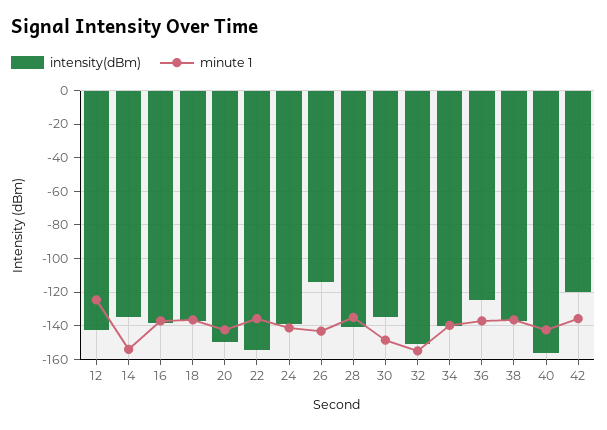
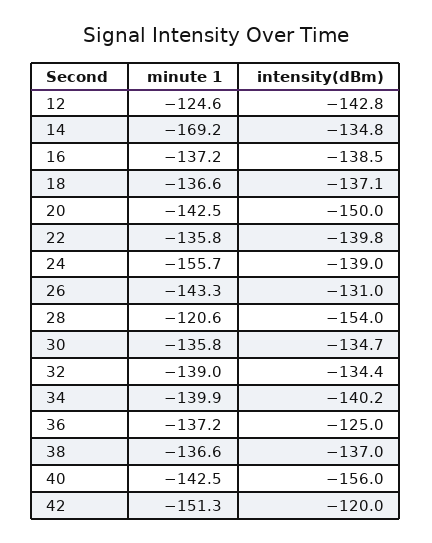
  {
    "intensity(dBm)": {
      "12": -142.8,
      "14": -134.8,
      "16": -138.5,
      "18": -137.1,
      "20": -150,
-     "22": -155,
+     "22": -139.8,
      "24": -139,
-     "26": -115,
+     "26": -131,
-     "28": -140,
+     "28": -154,
      "30": -134.7,
-     "32": -150,
+     "32": -134.4,
      "34": -140.2,
      "36": -125,
      "38": -137,
      "40": -156,
      "42": -120
    },
    "minute 1": {
      "12": -124.6,
-     "14": -155,
+     "14": -169.2,
      "16": -137.2,
      "18": -136.6,
      "20": -142.5,
      "22": -135.8,
-     "24": -140,
+     "24": -155.7,
      "26": -143.3,
-     "28": -135,
+     "28": -120.6,
-     "30": -150,
+     "30": -135.8,
-     "32": -155,
+     "32": -139,
      "34": -139.9,
      "36": -137.2,
      "38": -136.6,
      "40": -142.5,
-     "42": -135
+     "42": -151.3
    }
  }

